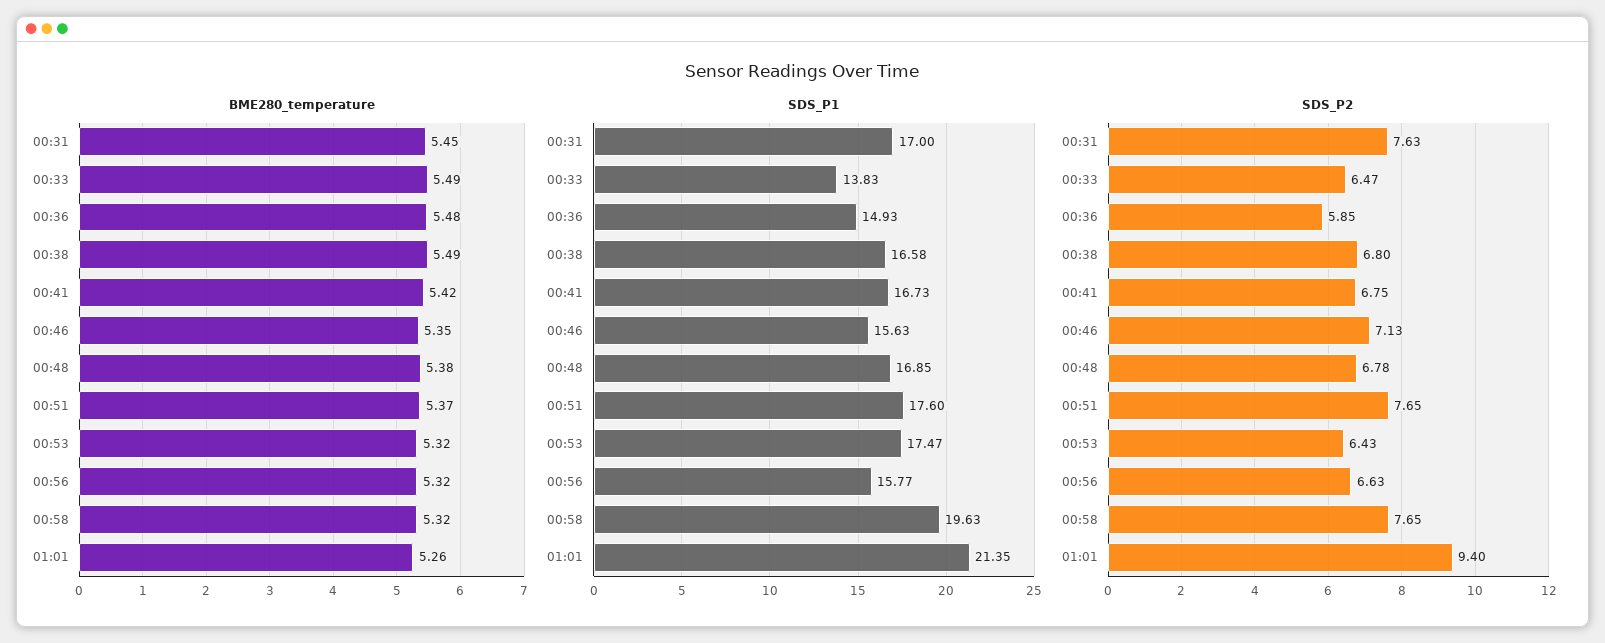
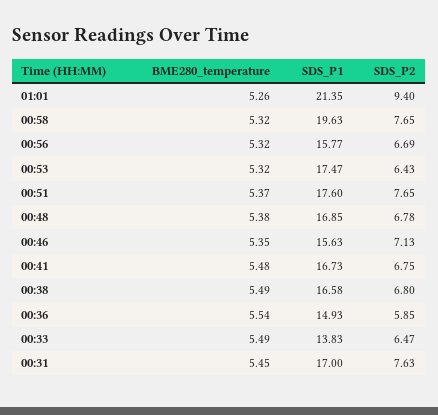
  {
    "BME280_temperature": {
      "00:31": 5.45,
      "00:33": 5.49,
-     "00:36": 5.48,
+     "00:36": 5.54,
      "00:38": 5.49,
-     "00:41": 5.42,
+     "00:41": 5.48,
      "00:46": 5.35,
      "00:48": 5.38,
      "00:51": 5.37,
      "00:53": 5.32,
      "00:56": 5.32,
      "00:58": 5.32,
      "01:01": 5.26
    },
    "SDS_P1": {
      "00:31": 17,
      "00:33": 13.83,
      "00:36": 14.93,
      "00:38": 16.58,
      "00:41": 16.73,
      "00:46": 15.63,
      "00:48": 16.85,
      "00:51": 17.6,
      "00:53": 17.47,
      "00:56": 15.77,
      "00:58": 19.63,
      "01:01": 21.35
    },
    "SDS_P2": {
      "00:31": 7.63,
      "00:33": 6.47,
      "00:36": 5.85,
      "00:38": 6.8,
      "00:41": 6.75,
      "00:46": 7.13,
      "00:48": 6.78,
      "00:51": 7.65,
      "00:53": 6.43,
-     "00:56": 6.63,
+     "00:56": 6.69,
      "00:58": 7.65,
      "01:01": 9.4
    }
  }

